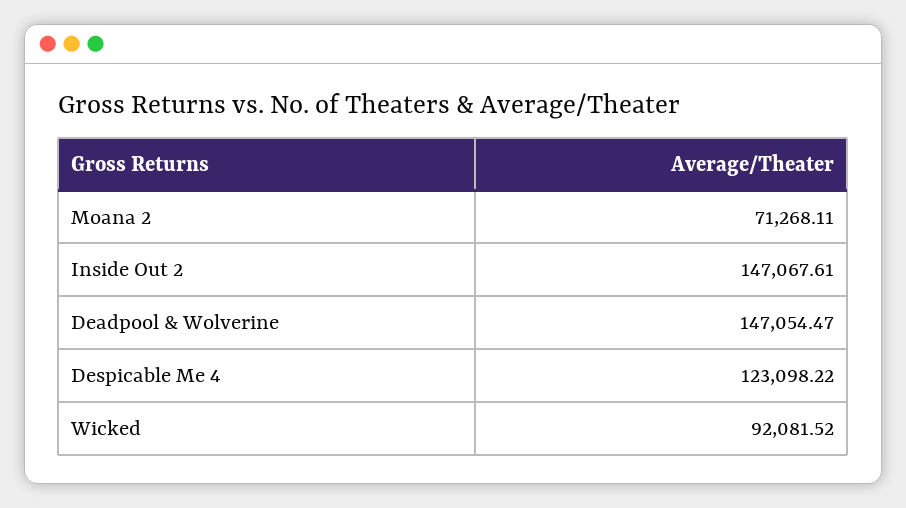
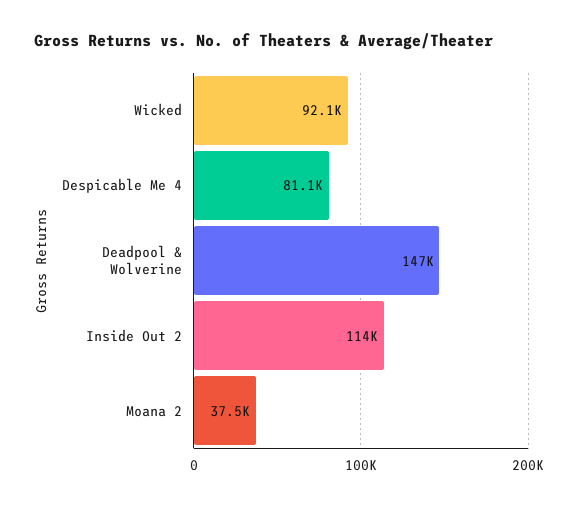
  {
-   "Moana 2": 71268.11,
+   "Moana 2": 37500,
-   "Inside Out 2": 147067.61,
+   "Inside Out 2": 114000,
    "Deadpool & Wolverine": 147054.47,
-   "Despicable Me 4": 123098.22,
+   "Despicable Me 4": 81100,
    "Wicked": 92081.52
  }

